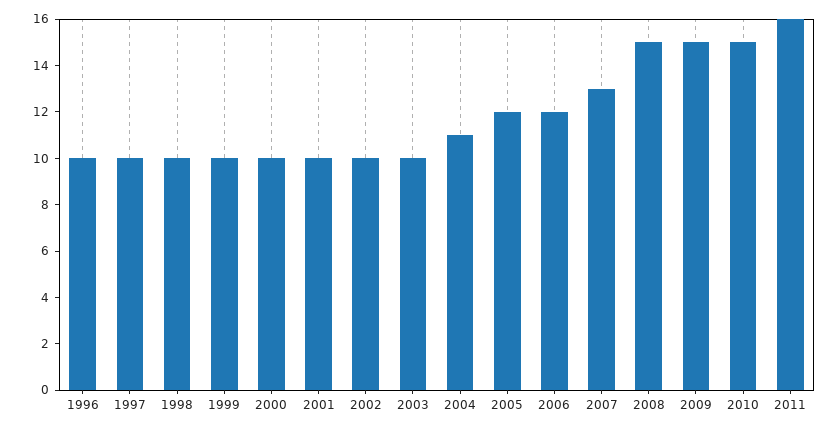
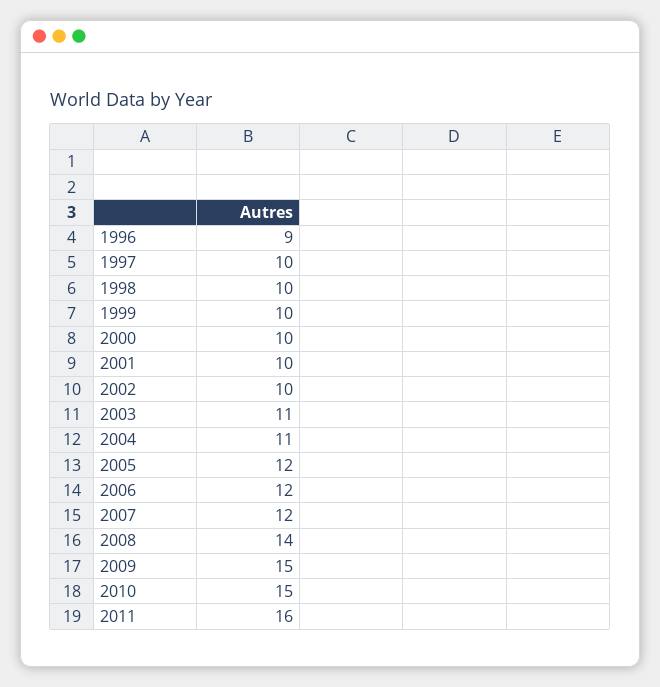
  {
-   "1996": 10,
+   "1996": 9,
    "1997": 10,
    "1998": 10,
    "1999": 10,
    "2000": 10,
    "2001": 10,
    "2002": 10,
-   "2003": 10,
+   "2003": 11,
    "2004": 11,
    "2005": 12,
    "2006": 12,
-   "2007": 13,
+   "2007": 12,
-   "2008": 15,
+   "2008": 14,
    "2009": 15,
    "2010": 15,
    "2011": 16
  }

